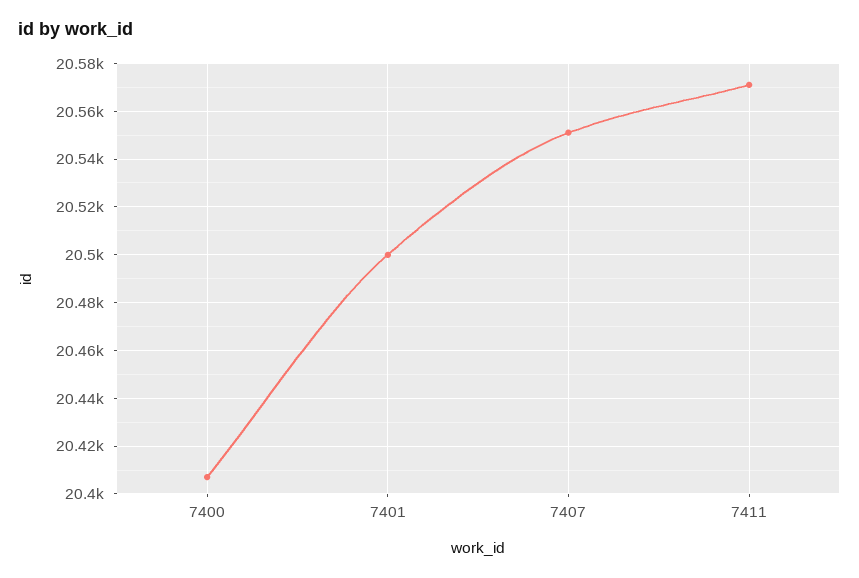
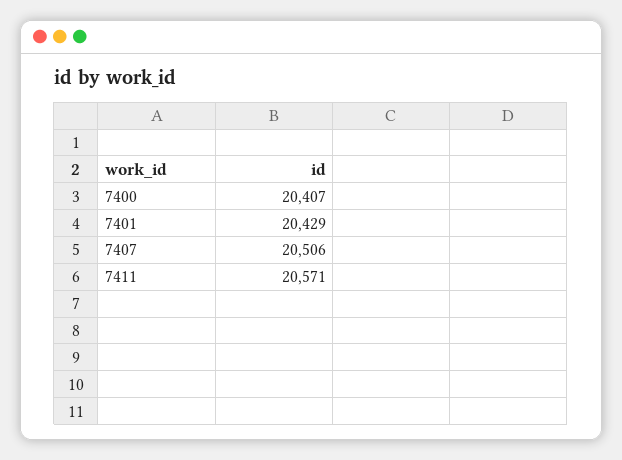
  {
    "7400": 20407,
-   "7401": 20500,
+   "7401": 20429,
-   "7407": 20550,
+   "7407": 20506,
    "7411": 20571
  }

